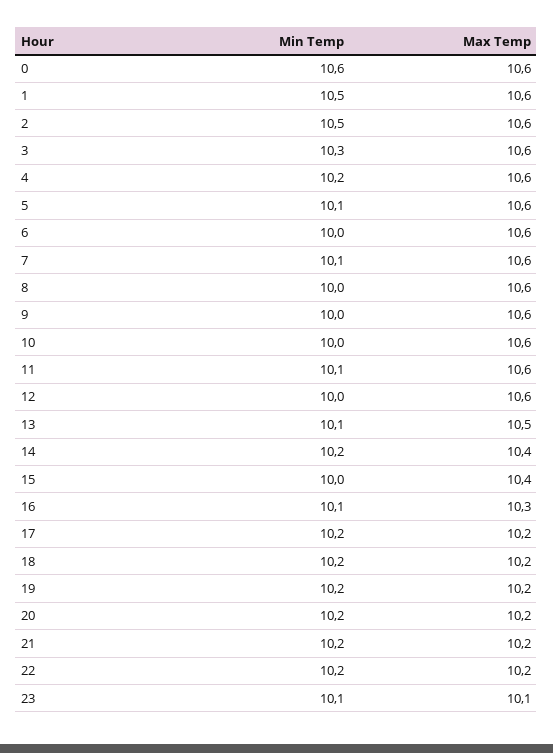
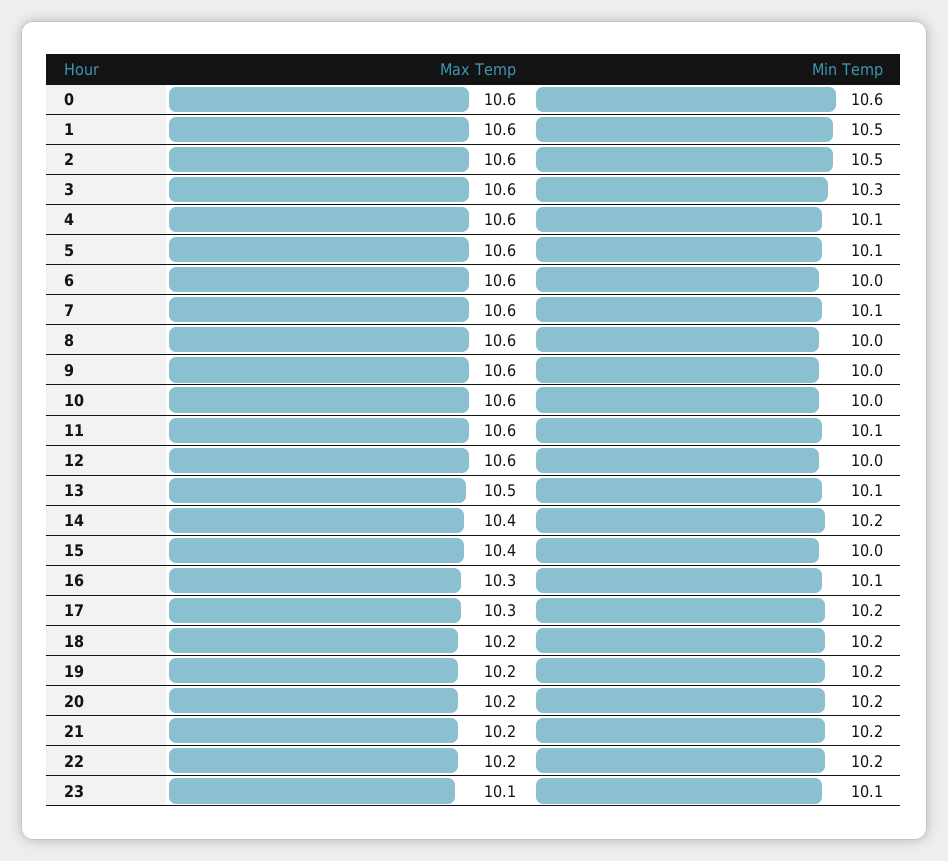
  {
    "Min Temp": {
      "0": 10.6,
      "1": 10.5,
      "2": 10.5,
      "3": 10.3,
-     "4": 10.2,
+     "4": 10.1,
      "5": 10.1,
      "6": 10,
      "7": 10.1,
      "8": 10,
      "9": 10,
      "10": 10,
      "11": 10.1,
      "12": 10,
      "13": 10.1,
      "14": 10.2,
      "15": 10,
      "16": 10.1,
      "17": 10.2,
      "18": 10.2,
      "19": 10.2,
      "20": 10.2,
      "21": 10.2,
      "22": 10.2,
      "23": 10.1
    },
    "Max Temp": {
      "0": 10.6,
      "1": 10.6,
      "2": 10.6,
      "3": 10.6,
      "4": 10.6,
      "5": 10.6,
      "6": 10.6,
      "7": 10.6,
      "8": 10.6,
      "9": 10.6,
      "10": 10.6,
      "11": 10.6,
      "12": 10.6,
      "13": 10.5,
      "14": 10.4,
      "15": 10.4,
      "16": 10.3,
-     "17": 10.2,
+     "17": 10.3,
      "18": 10.2,
      "19": 10.2,
      "20": 10.2,
      "21": 10.2,
      "22": 10.2,
      "23": 10.1
    }
  }

